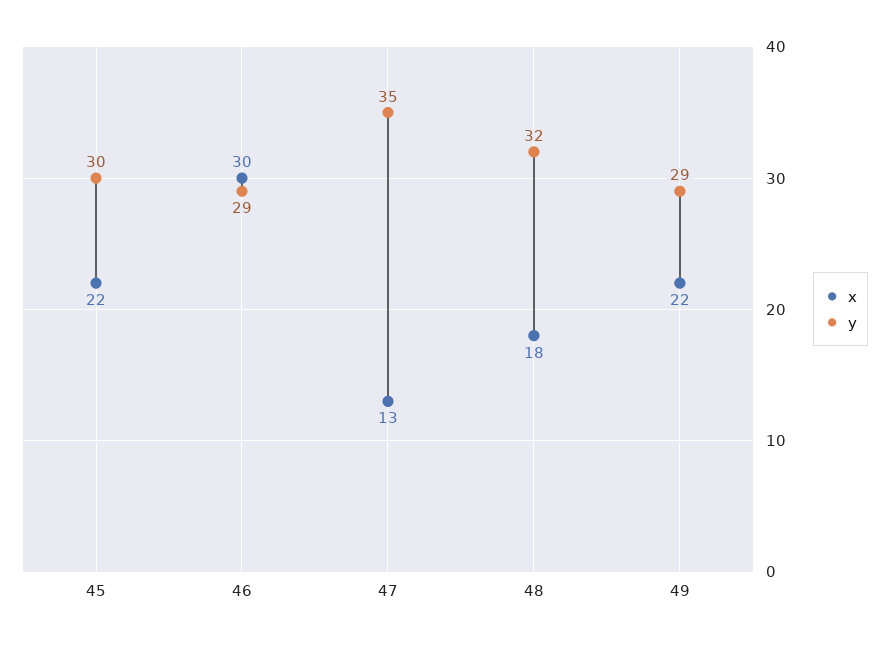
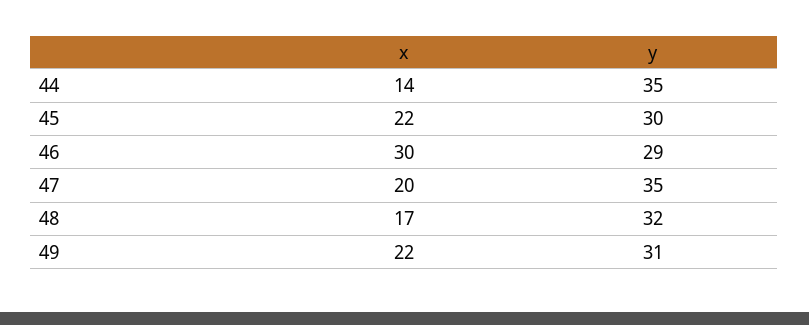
  {
    "x": {
      "45": 22,
      "46": 30,
-     "47": 13,
+     "47": 20,
-     "48": 18,
+     "48": 17,
-     "49": 22
+     "49": 22,
+     "44": 14
    },
    "y": {
      "45": 30,
      "46": 29,
      "47": 35,
      "48": 32,
-     "49": 29
+     "49": 31,
+     "44": 35
    }
  }

